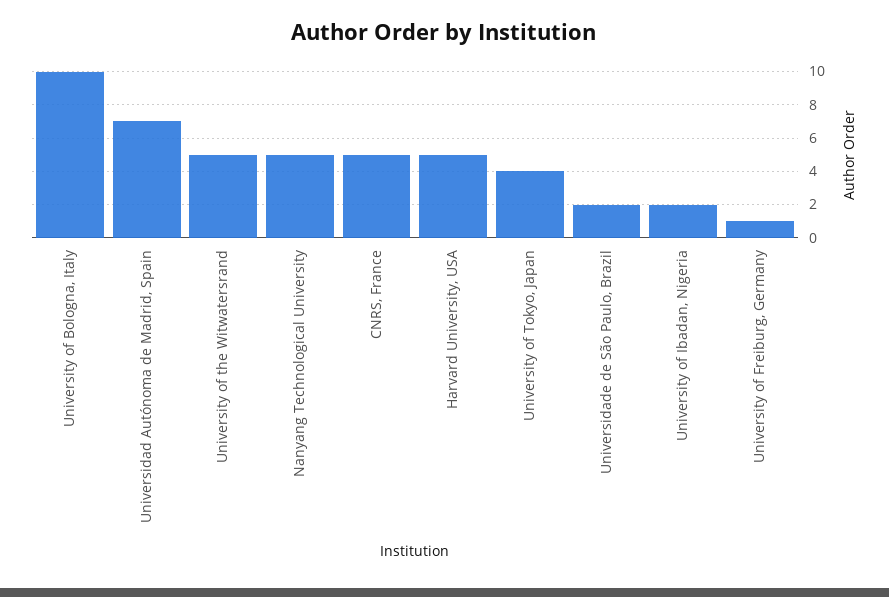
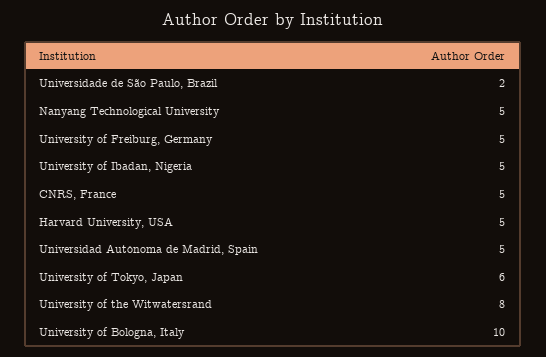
  {
    "University of Bologna, Italy": 10,
-   "Universidad Autónoma de Madrid, Spain": 7,
+   "Universidad Autónoma de Madrid, Spain": 5,
-   "University of the Witwatersrand": 5,
+   "University of the Witwatersrand": 8,
    "Nanyang Technological University": 5,
    "CNRS, France": 5,
    "Harvard University, USA": 5,
-   "University of Tokyo, Japan": 4,
+   "University of Tokyo, Japan": 6,
    "Universidade de São Paulo, Brazil": 2,
-   "University of Ibadan, Nigeria": 2,
+   "University of Ibadan, Nigeria": 5,
-   "University of Freiburg, Germany": 1
+   "University of Freiburg, Germany": 5
  }

